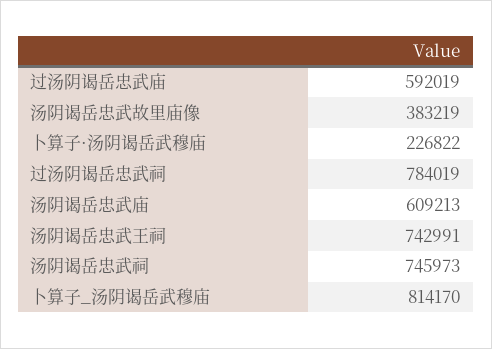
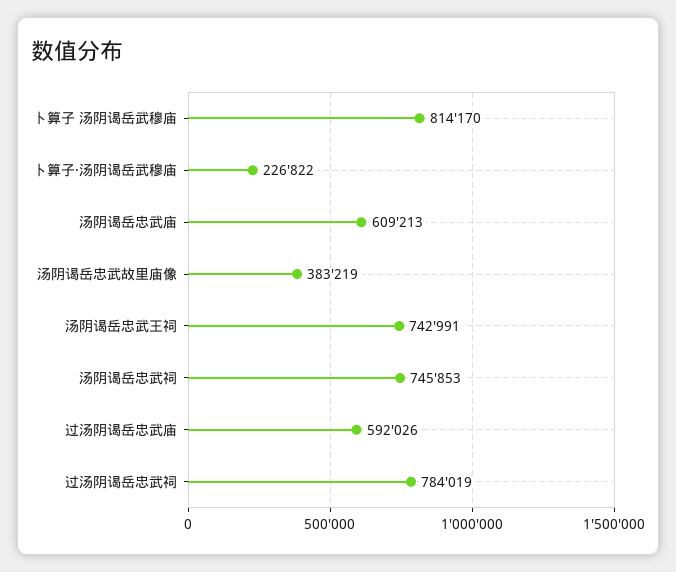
  {
-   "过汤阴谒岳忠武庙": 592019,
+   "过汤阴谒岳忠武庙": 592026,
    "汤阴谒岳忠武故里庙像": 383219,
    "卜算子·汤阴谒岳武穆庙": 226822,
    "过汤阴谒岳忠武祠": 784019,
    "汤阴谒岳忠武庙": 609213,
    "汤阴谒岳忠武王祠": 742991,
-   "汤阴谒岳忠武祠": 745973,
+   "汤阴谒岳忠武祠": 745853,
    "卜算子_汤阴谒岳武穆庙": 814170
  }

